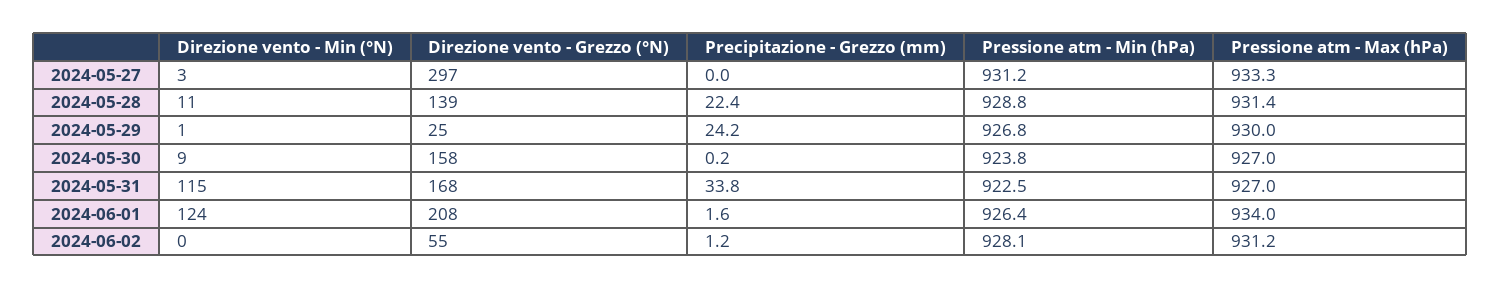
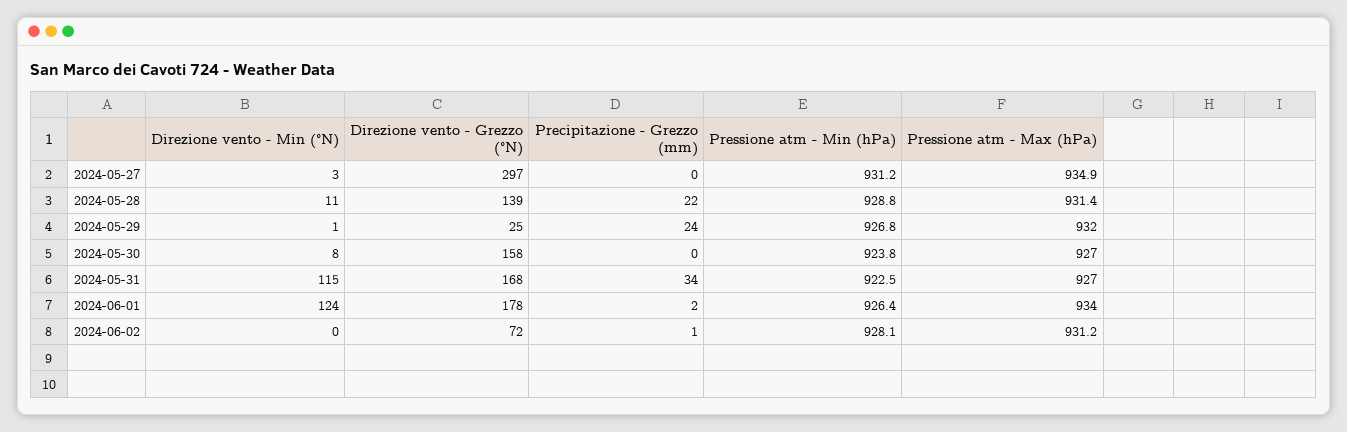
  {
    "Direzione vento - Min (°N)": {
      "2024-05-27": 3,
      "2024-05-28": 11,
      "2024-05-29": 1,
-     "2024-05-30": 9,
+     "2024-05-30": 8,
      "2024-05-31": 115,
      "2024-06-01": 124,
      "2024-06-02": 0
    },
    "Direzione vento - Grezzo (°N)": {
      "2024-05-27": 297,
      "2024-05-28": 139,
      "2024-05-29": 25,
      "2024-05-30": 158,
      "2024-05-31": 168,
-     "2024-06-01": 208,
+     "2024-06-01": 178,
-     "2024-06-02": 55
+     "2024-06-02": 72
    },
    "Precipitazione - Grezzo (mm)": {
      "2024-05-27": 0,
      "2024-05-28": 22.4,
      "2024-05-29": 24.2,
      "2024-05-30": 0.2,
      "2024-05-31": 33.8,
      "2024-06-01": 1.6,
      "2024-06-02": 1.2
    },
    "Pressione atm - Min (hPa)": {
      "2024-05-27": 931.2,
      "2024-05-28": 928.8,
      "2024-05-29": 926.8,
      "2024-05-30": 923.8,
      "2024-05-31": 922.5,
      "2024-06-01": 926.4,
      "2024-06-02": 928.1
    },
    "Pressione atm - Max (hPa)": {
-     "2024-05-27": 933.3,
+     "2024-05-27": 934.9,
      "2024-05-28": 931.4,
-     "2024-05-29": 930,
+     "2024-05-29": 932,
      "2024-05-30": 927,
      "2024-05-31": 927,
      "2024-06-01": 934,
      "2024-06-02": 931.2
    }
  }

